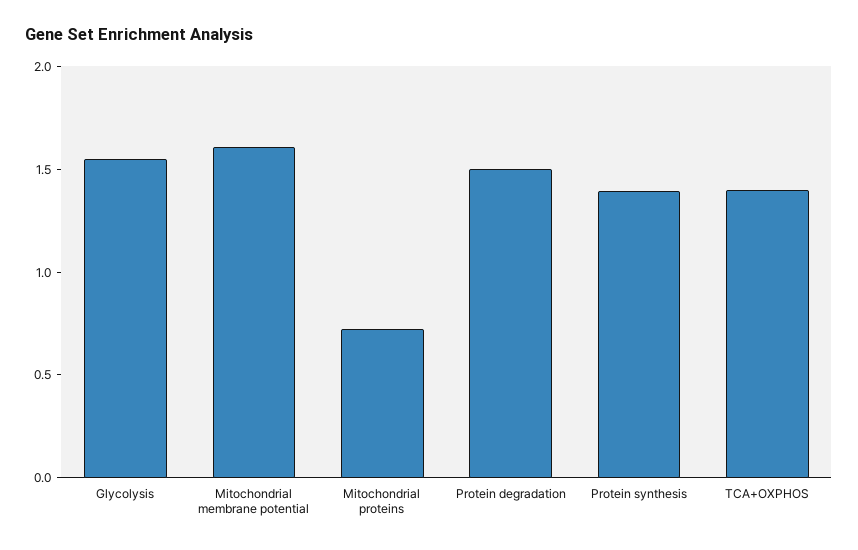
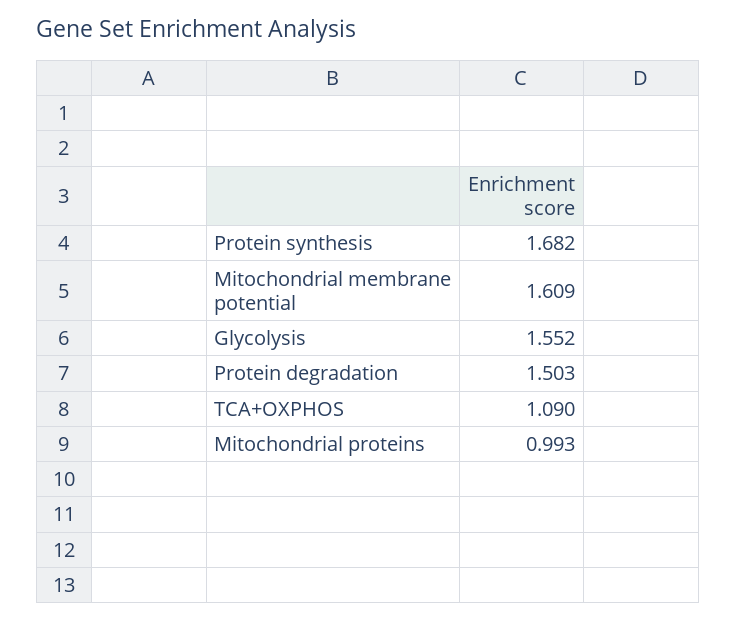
  {
    "Glycolysis": 1.552,
    "Mitochondrial membrane potential": 1.609,
-   "Mitochondrial proteins": 0.7,
+   "Mitochondrial proteins": 0.993,
    "Protein degradation": 1.503,
-   "Protein synthesis": 1.4,
+   "Protein synthesis": 1.682,
-   "TCA+OXPHOS": 1.4
+   "TCA+OXPHOS": 1.09
  }

